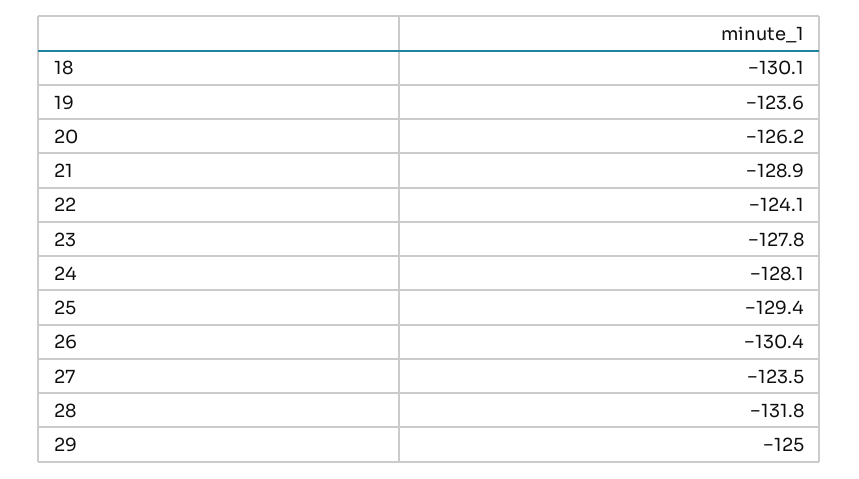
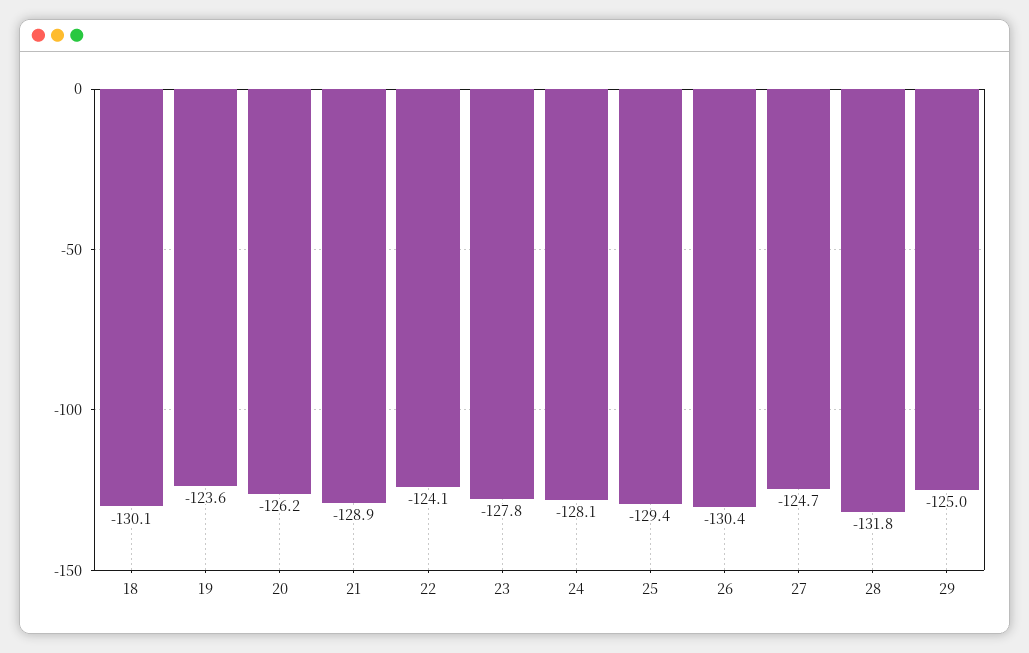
  {
    "18": -130.1,
    "19": -123.6,
    "20": -126.2,
    "21": -128.9,
    "22": -124.1,
    "23": -127.8,
    "24": -128.1,
    "25": -129.4,
    "26": -130.4,
-   "27": -123.5,
+   "27": -124.7,
    "28": -131.8,
    "29": -125
  }

